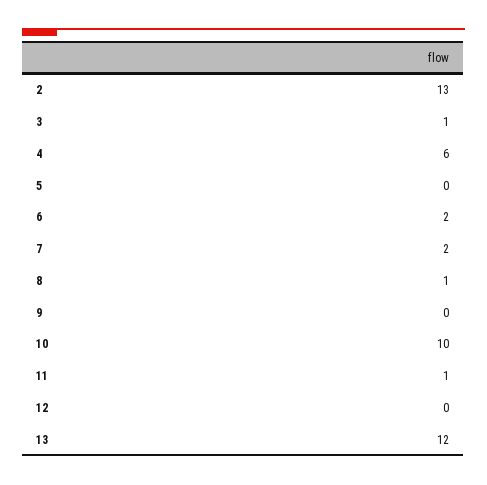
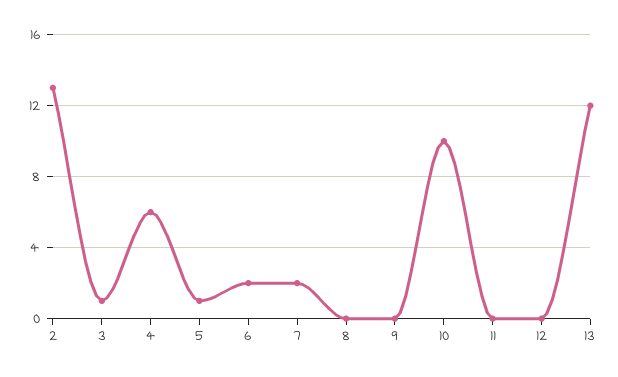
  {
    "2": 13,
    "3": 1,
    "4": 6,
-   "5": 0,
+   "5": 1,
    "6": 2,
    "7": 2,
-   "8": 1,
+   "8": 0,
    "9": 0,
    "10": 10,
-   "11": 1,
+   "11": 0,
    "12": 0,
    "13": 12
  }

